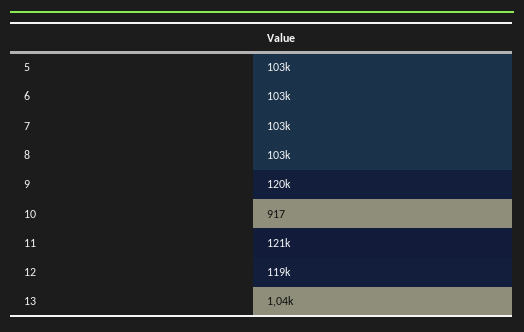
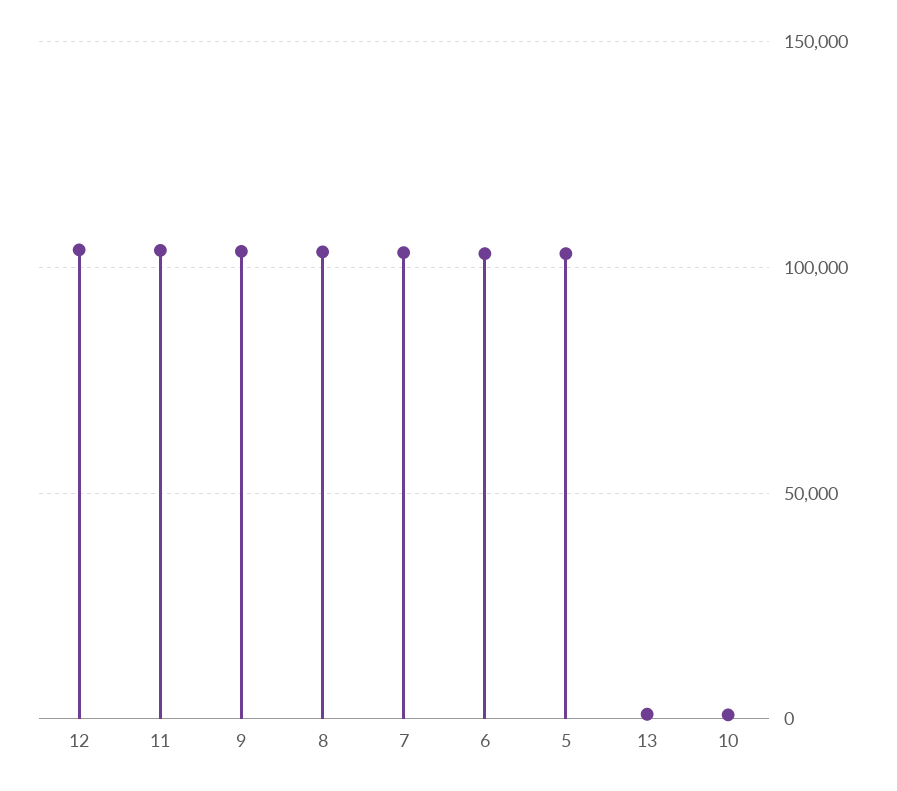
  {
    "5": 103000,
    "6": 103000,
    "7": 103000,
    "8": 103000,
-   "9": 120000,
+   "9": 105000,
    "10": 917,
-   "11": 121000,
+   "11": 105000,
-   "12": 119000,
+   "12": 105000,
    "13": 1040
  }

